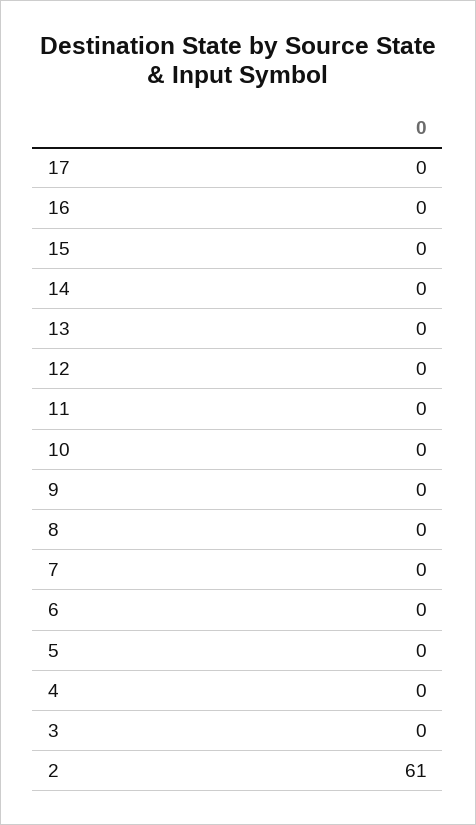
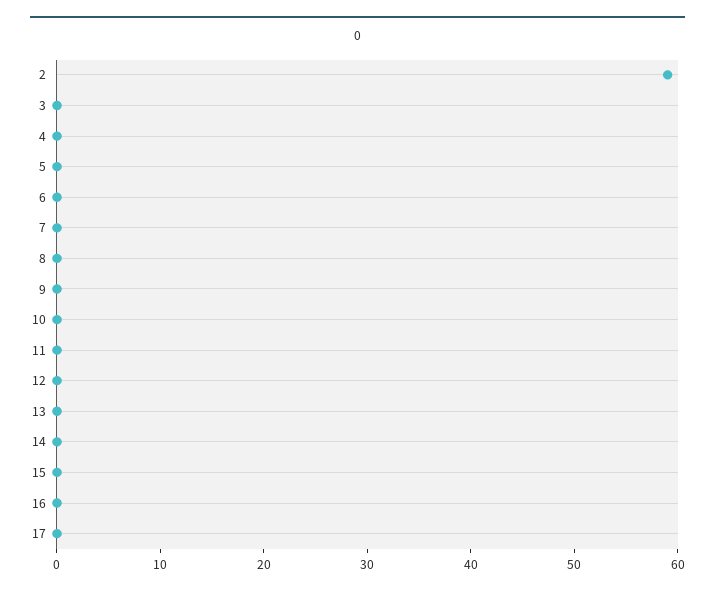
  {
    "17": 0,
    "16": 0,
    "15": 0,
    "14": 0,
    "13": 0,
    "12": 0,
    "11": 0,
    "10": 0,
    "9": 0,
    "8": 0,
    "7": 0,
    "6": 0,
    "5": 0,
    "4": 0,
    "3": 0,
-   "2": 61
+   "2": 59
  }

